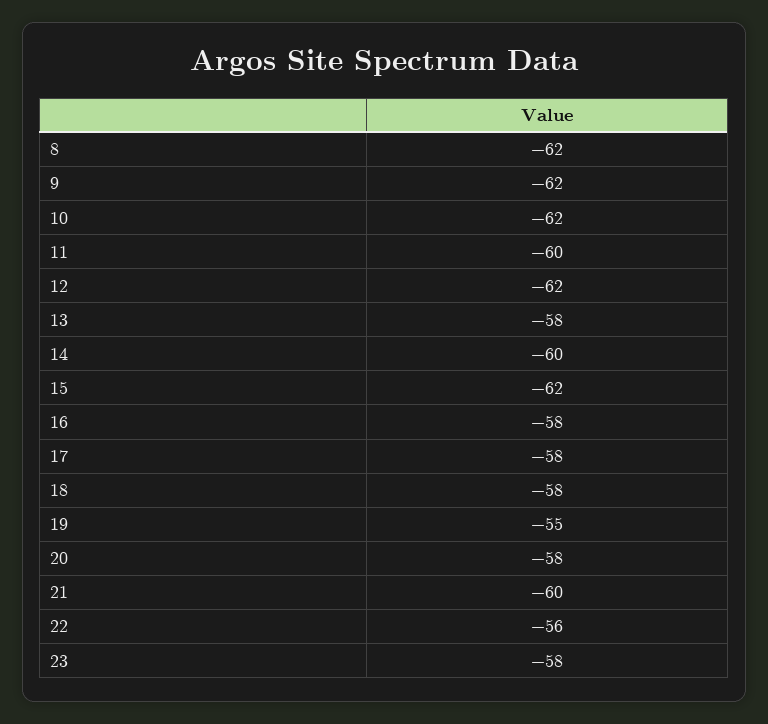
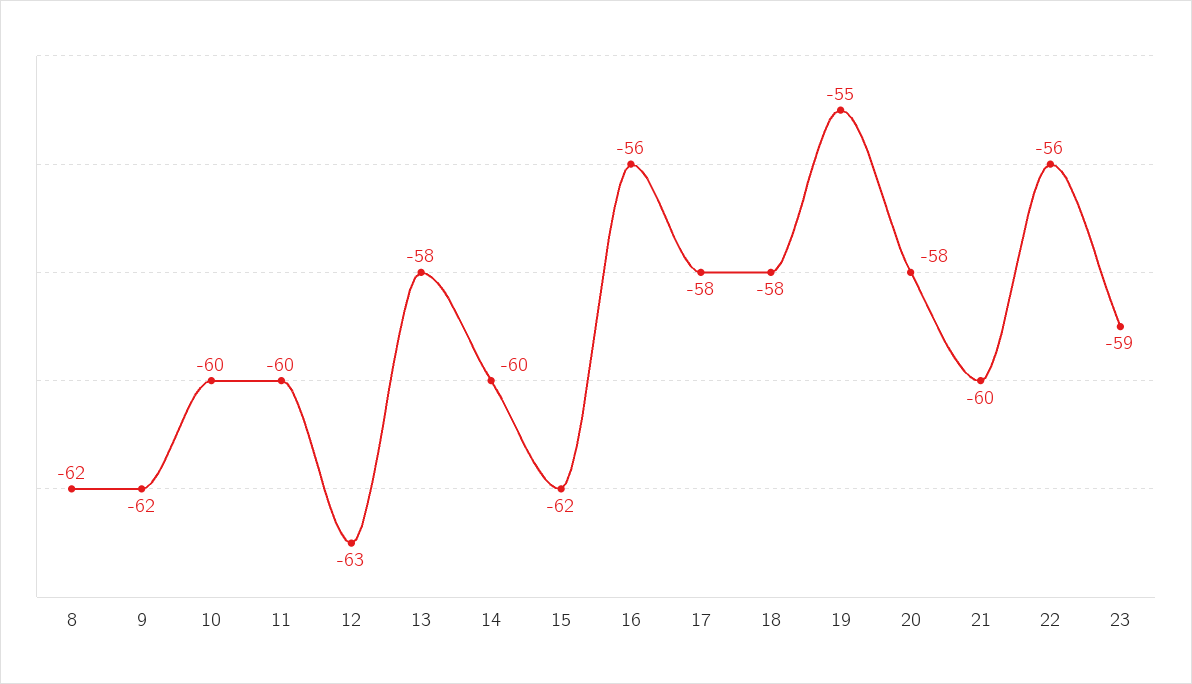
  {
    "8": -62,
    "9": -62,
-   "10": -62,
+   "10": -60,
    "11": -60,
-   "12": -62,
+   "12": -63,
    "13": -58,
    "14": -60,
    "15": -62,
-   "16": -58,
+   "16": -56,
    "17": -58,
    "18": -58,
    "19": -55,
    "20": -58,
    "21": -60,
    "22": -56,
-   "23": -58
+   "23": -59
  }

